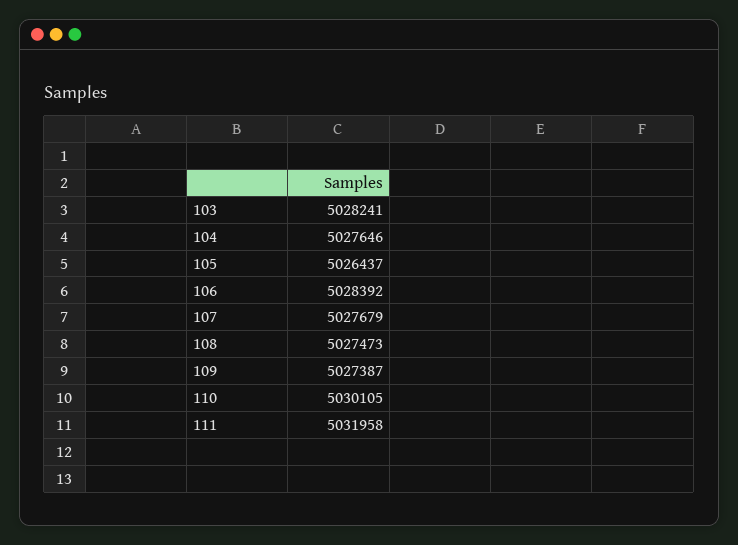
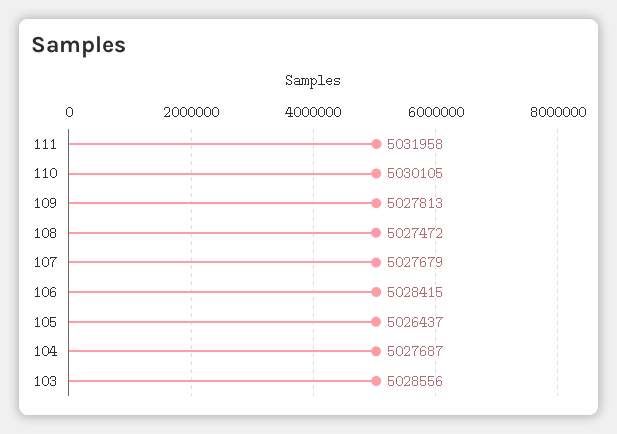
  {
-   "103": 5028241,
+   "103": 5028556,
-   "104": 5027646,
+   "104": 5027687,
    "105": 5026437,
-   "106": 5028392,
+   "106": 5028415,
    "107": 5027679,
-   "108": 5027473,
+   "108": 5027472,
-   "109": 5027387,
+   "109": 5027813,
    "110": 5030105,
    "111": 5031958
  }

